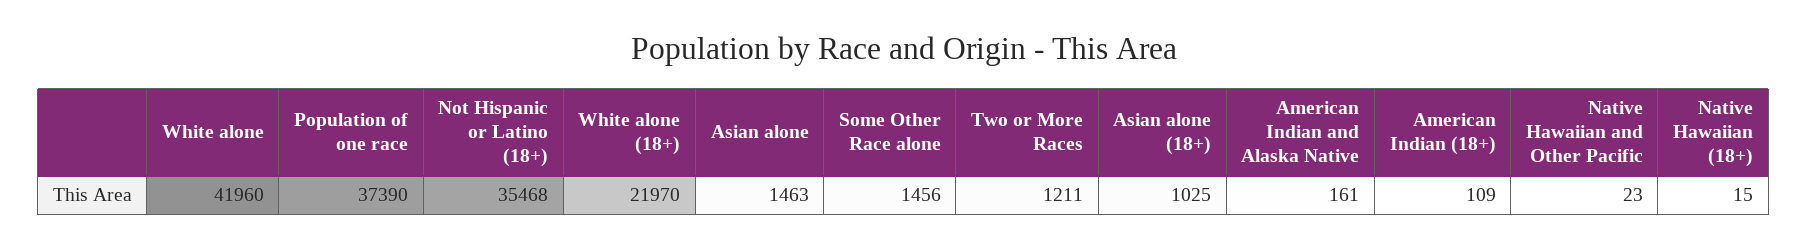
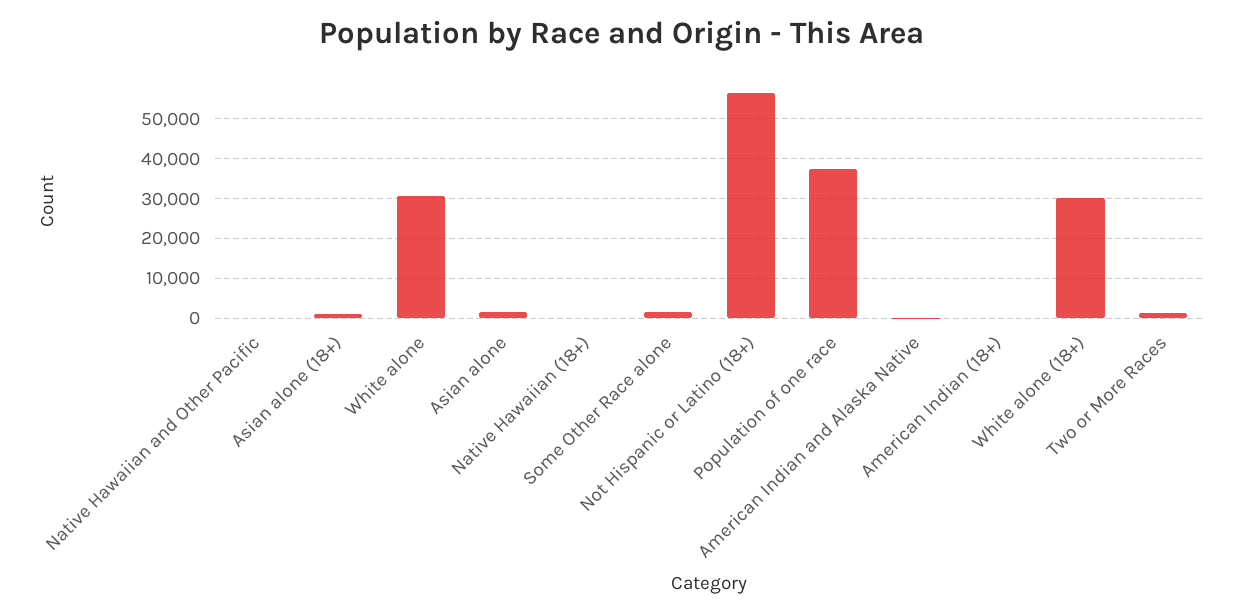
  {
-   "White alone": 41960,
+   "White alone": 30000,
    "Population of one race": 37390,
-   "Not Hispanic or Latino (18+)": 35468,
+   "Not Hispanic or Latino (18+)": 56000,
-   "White alone (18+)": 21970,
+   "White alone (18+)": 30000,
    "Asian alone": 1463,
    "Some Other Race alone": 1456,
    "Two or More Races": 1211,
    "Asian alone (18+)": 1025,
    "American Indian and Alaska Native": 161,
    "American Indian (18+)": 109,
    "Native Hawaiian and Other Pacific": 23,
    "Native Hawaiian (18+)": 15
  }

